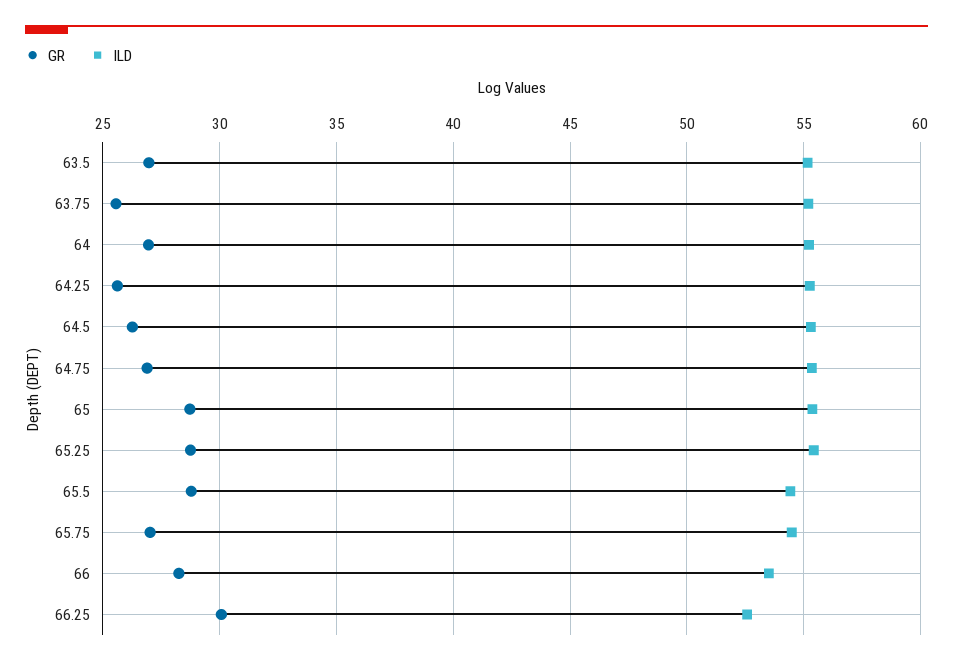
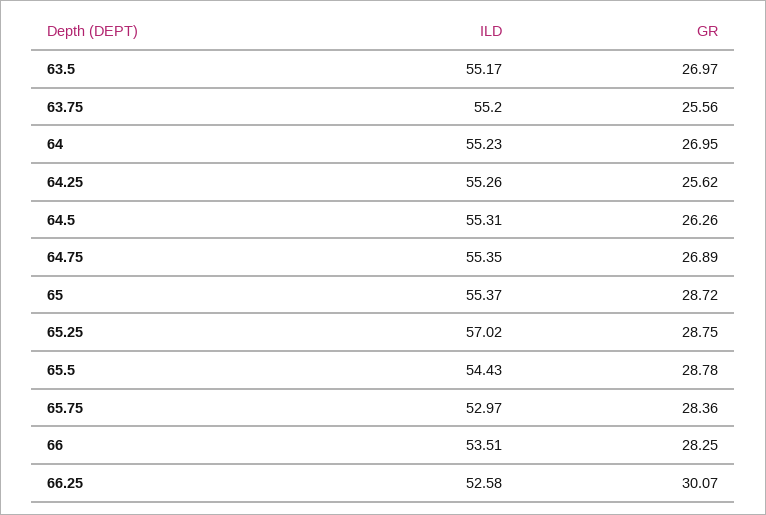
  {
    "GR": {
      "63.5": 26.97,
      "63.75": 25.56,
      "64": 26.95,
      "64.25": 25.62,
      "64.5": 26.26,
      "64.75": 26.89,
      "65": 28.72,
      "65.25": 28.75,
      "65.5": 28.78,
-     "65.75": 27,
+     "65.75": 28.36,
      "66": 28.25,
      "66.25": 30.07
    },
    "ILD": {
      "63.5": 55.17,
      "63.75": 55.2,
      "64": 55.23,
      "64.25": 55.26,
      "64.5": 55.31,
      "64.75": 55.35,
      "65": 55.37,
-     "65.25": 55.5,
+     "65.25": 57.02,
      "65.5": 54.43,
-     "65.75": 54.5,
+     "65.75": 52.97,
      "66": 53.51,
      "66.25": 52.58
    }
  }

